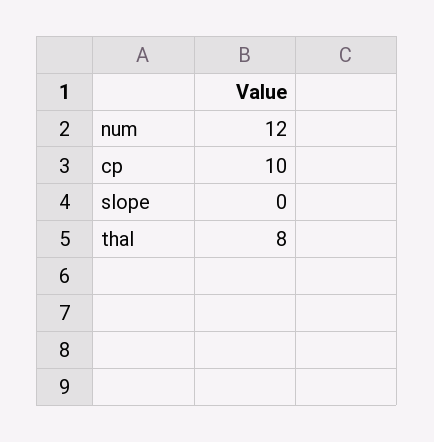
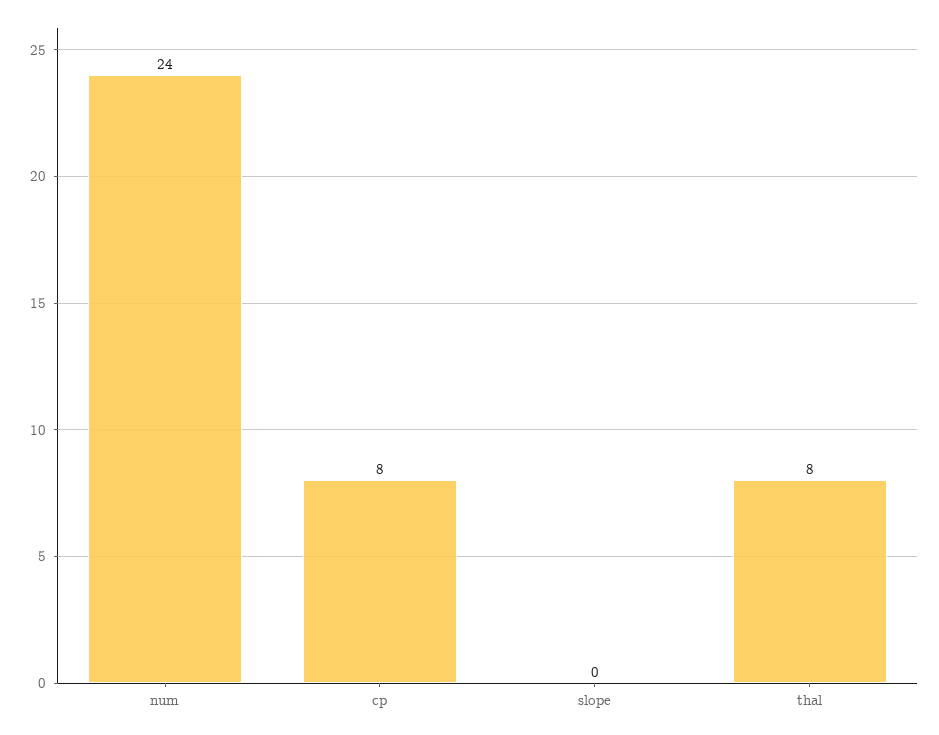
  {
-   "num": 12,
+   "num": 24,
-   "cp": 10,
+   "cp": 8,
    "slope": 0,
    "thal": 8
  }

